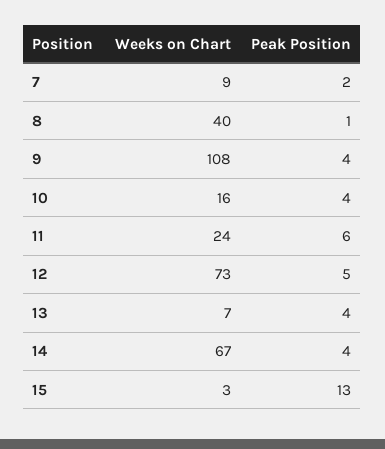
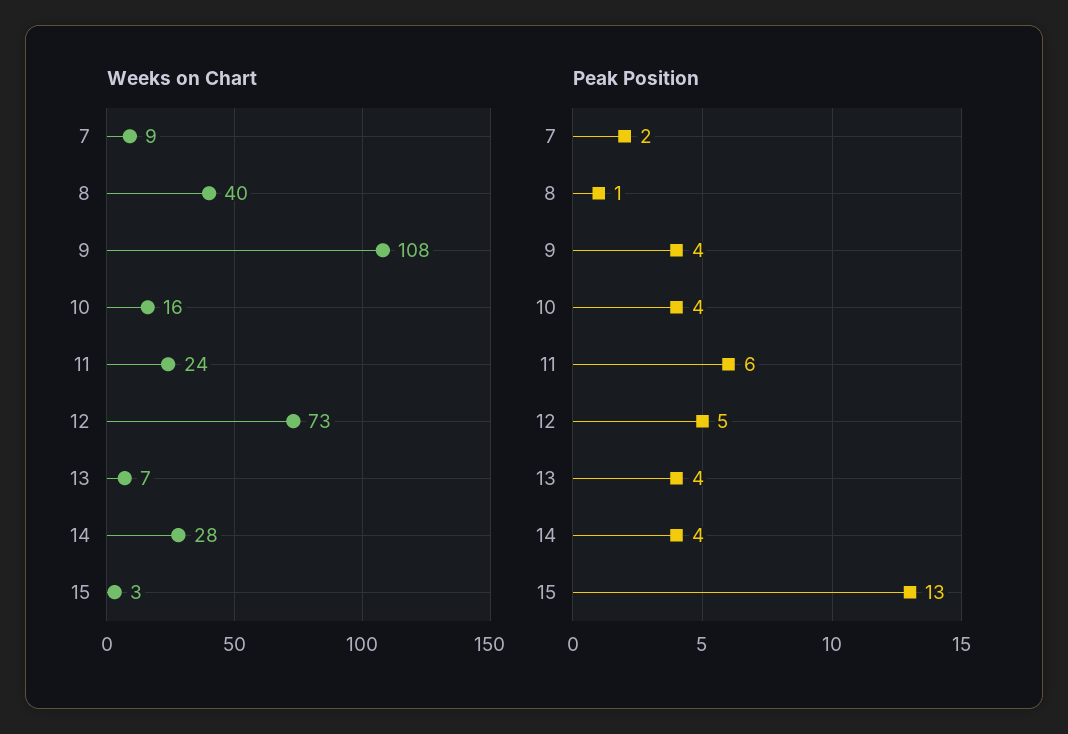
  {
    "Weeks on Chart": {
      "7": 9,
      "8": 40,
      "9": 108,
      "10": 16,
      "11": 24,
      "12": 73,
      "13": 7,
-     "14": 67,
+     "14": 28,
      "15": 3
    },
    "Peak Position": {
      "7": 2,
      "8": 1,
      "9": 4,
      "10": 4,
      "11": 6,
      "12": 5,
      "13": 4,
      "14": 4,
      "15": 13
    }
  }

